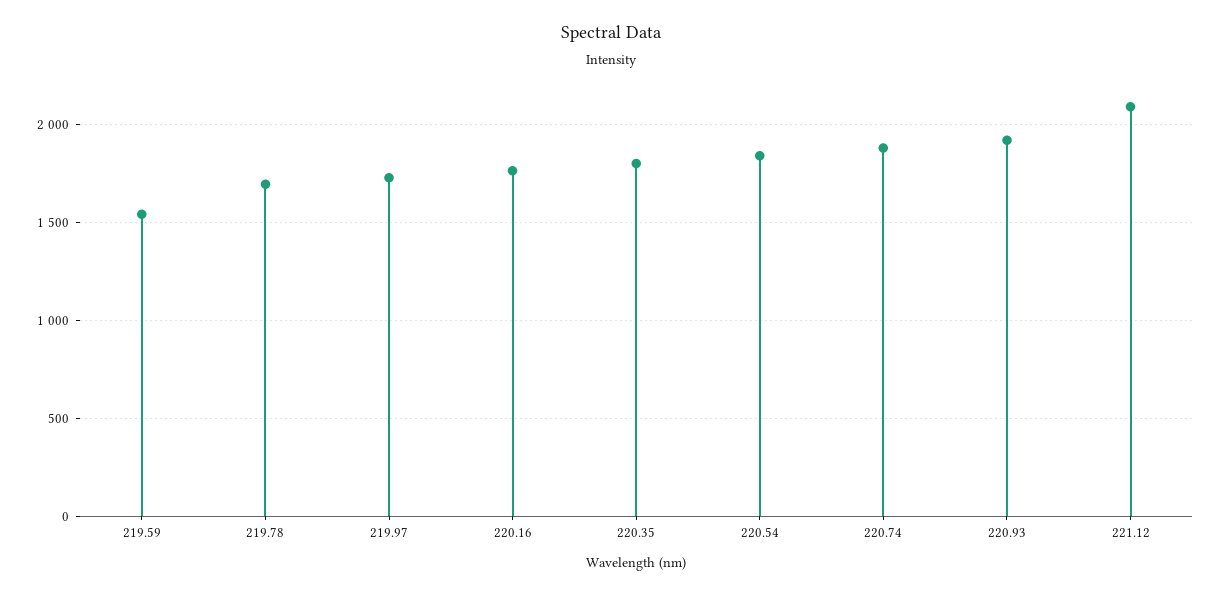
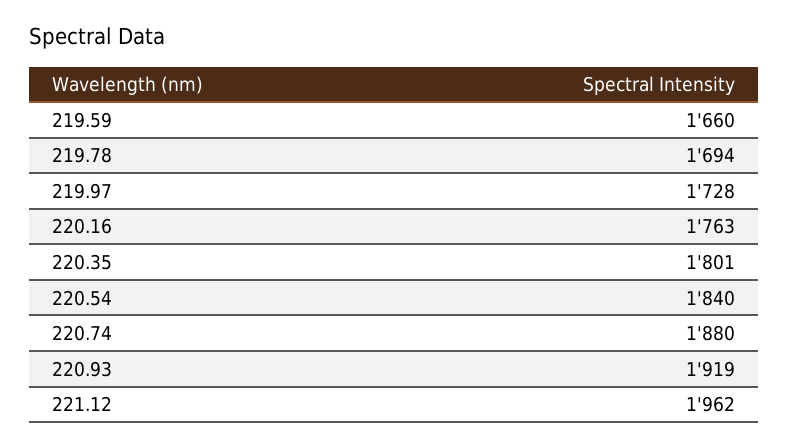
  {
-   "219.59": 1550,
+   "219.59": 1660,
    "219.78": 1694,
    "219.97": 1728,
    "220.16": 1763,
    "220.35": 1801,
    "220.54": 1840,
    "220.74": 1880,
    "220.93": 1919,
-   "221.12": 2100
+   "221.12": 1962
  }

